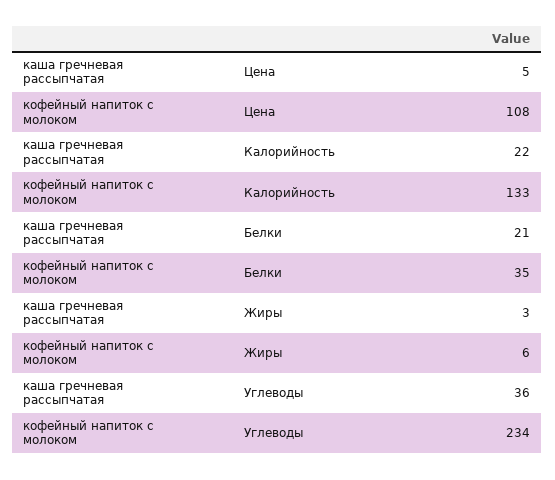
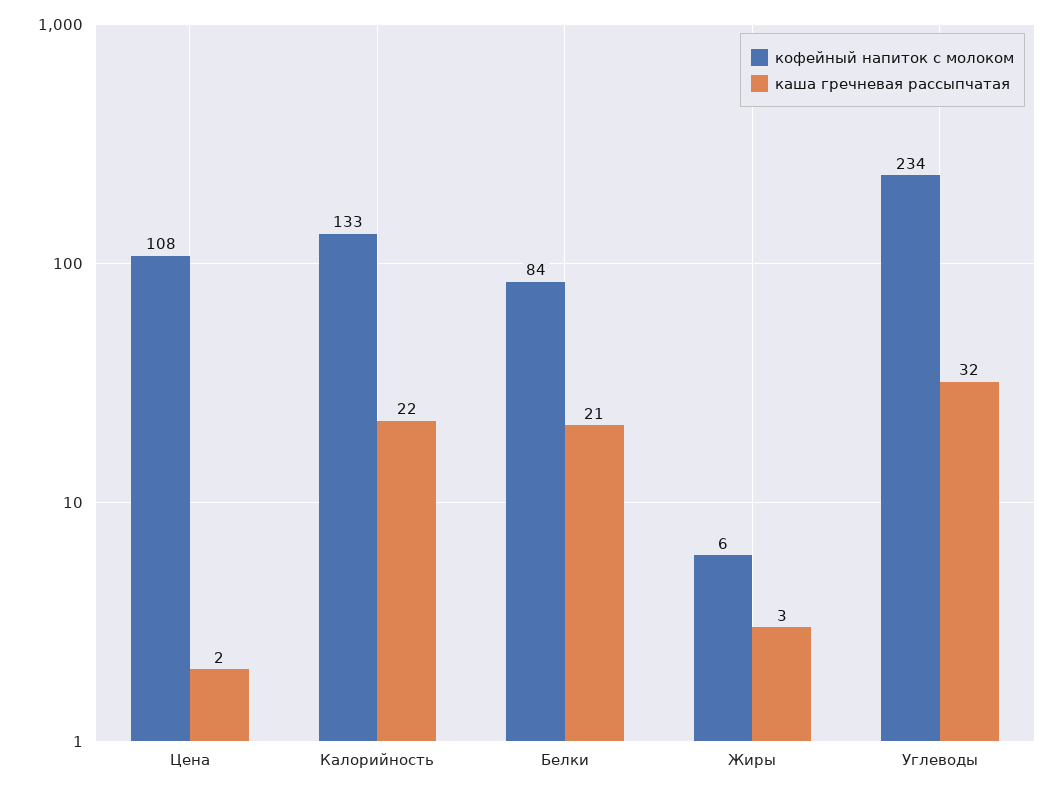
  {
    "каша гречневая рассыпчатая": {
-     "Цена": 5,
+     "Цена": 2,
      "Калорийность": 22,
      "Белки": 21,
      "Жиры": 3,
-     "Углеводы": 36
+     "Углеводы": 32
    },
    "кофейный напиток с молоком": {
      "Цена": 108,
      "Калорийность": 133,
-     "Белки": 35,
+     "Белки": 84,
      "Жиры": 6,
      "Углеводы": 234
    }
  }

